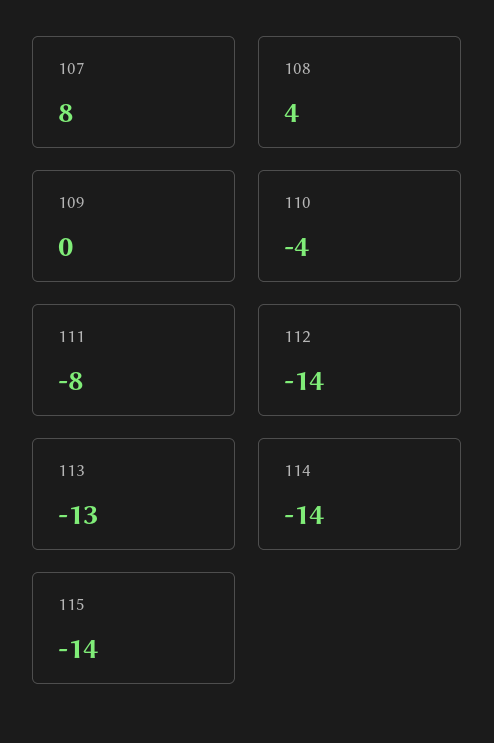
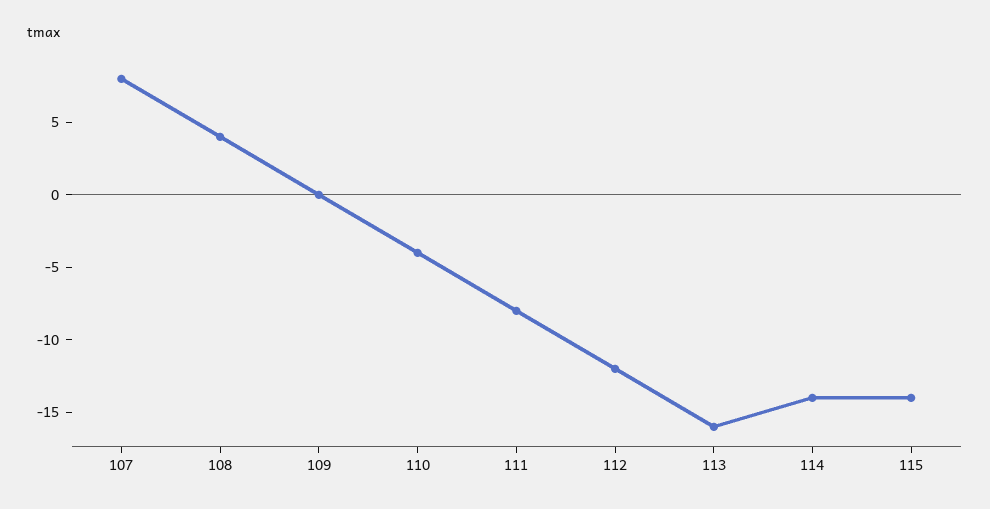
  {
    "107": 8,
    "108": 4,
    "109": 0,
    "110": -4,
    "111": -8,
-   "112": -14,
+   "112": -12,
-   "113": -13,
+   "113": -16,
    "114": -14,
    "115": -14
  }

